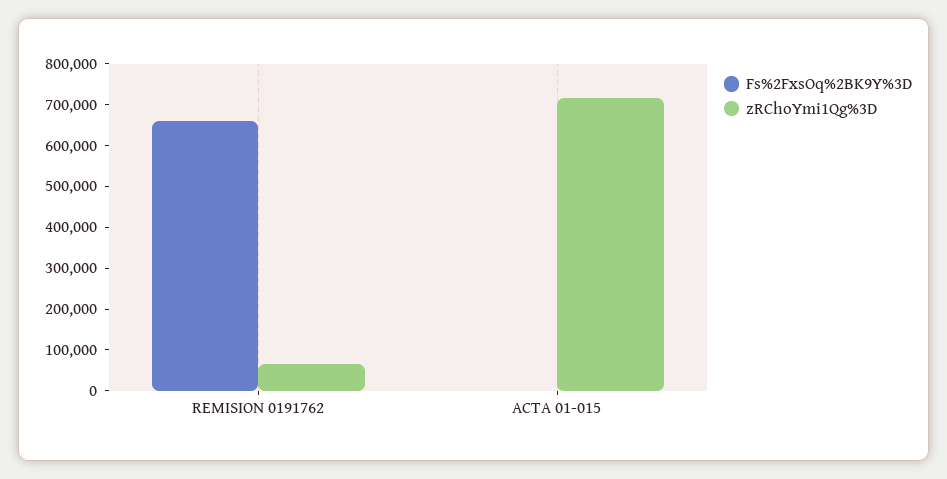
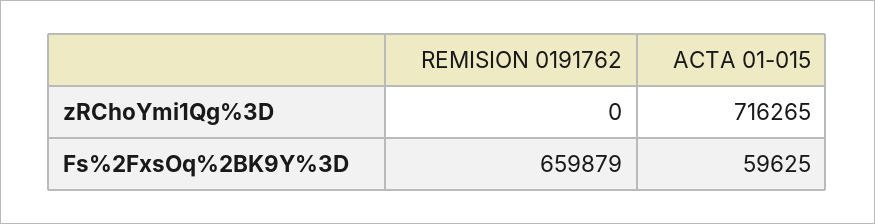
  {
    "Fs%2FxsOq%2BK9Y%3D": {
      "REMISION 0191762": 659879,
-     "ACTA 01-015": 0
+     "ACTA 01-015": 59625
    },
    "zRChoYmi1Qg%3D": {
-     "REMISION 0191762": 60000,
+     "REMISION 0191762": 0,
      "ACTA 01-015": 716265
    }
  }

